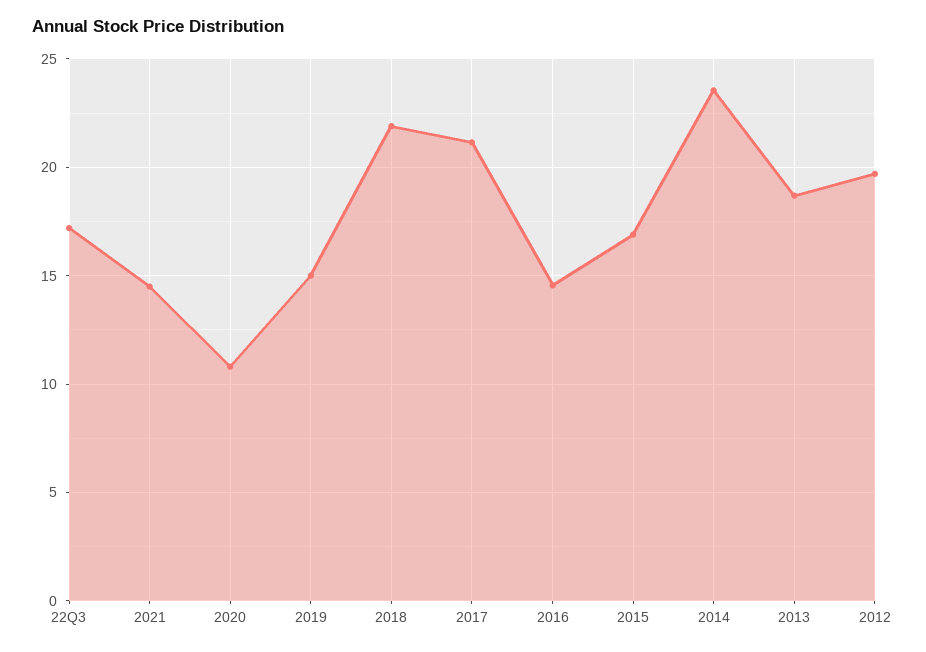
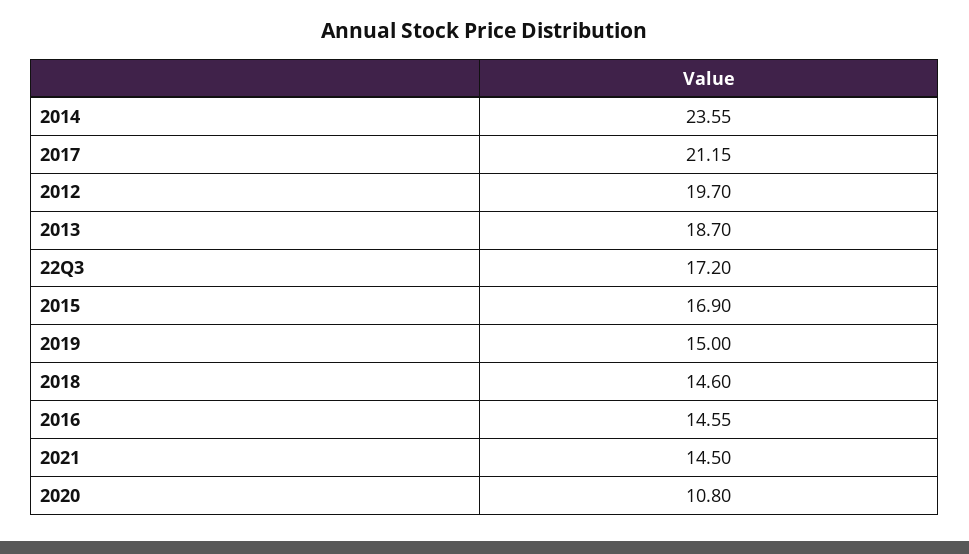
  {
    "22Q3": 17.2,
    "2021": 14.5,
    "2020": 10.8,
    "2019": 15,
-   "2018": 22,
+   "2018": 14.6,
    "2017": 21.15,
    "2016": 14.55,
    "2015": 16.9,
    "2014": 23.55,
    "2013": 18.7,
    "2012": 19.7
  }

